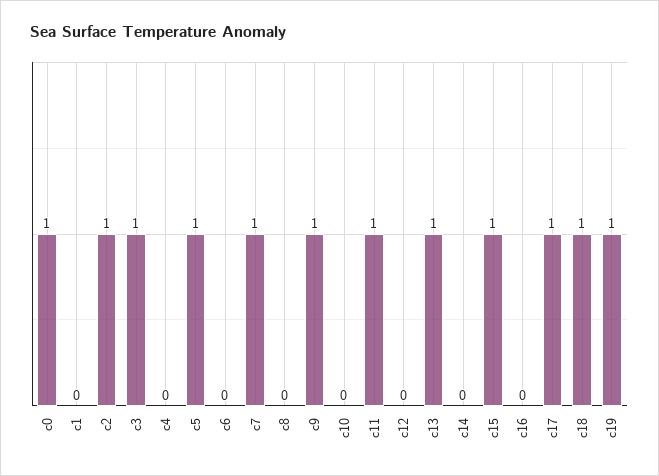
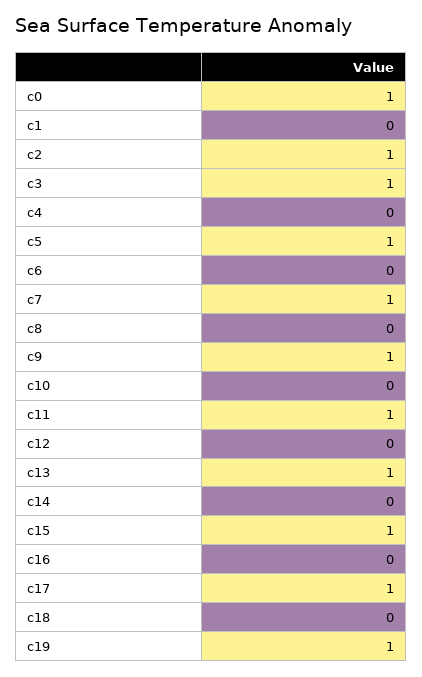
  {
    "c0": 1,
    "c1": 0,
    "c2": 1,
    "c3": 1,
    "c4": 0,
    "c5": 1,
    "c6": 0,
    "c7": 1,
    "c8": 0,
    "c9": 1,
    "c10": 0,
    "c11": 1,
    "c12": 0,
    "c13": 1,
    "c14": 0,
    "c15": 1,
    "c16": 0,
    "c17": 1,
-   "c18": 1,
+   "c18": 0,
    "c19": 1
  }

